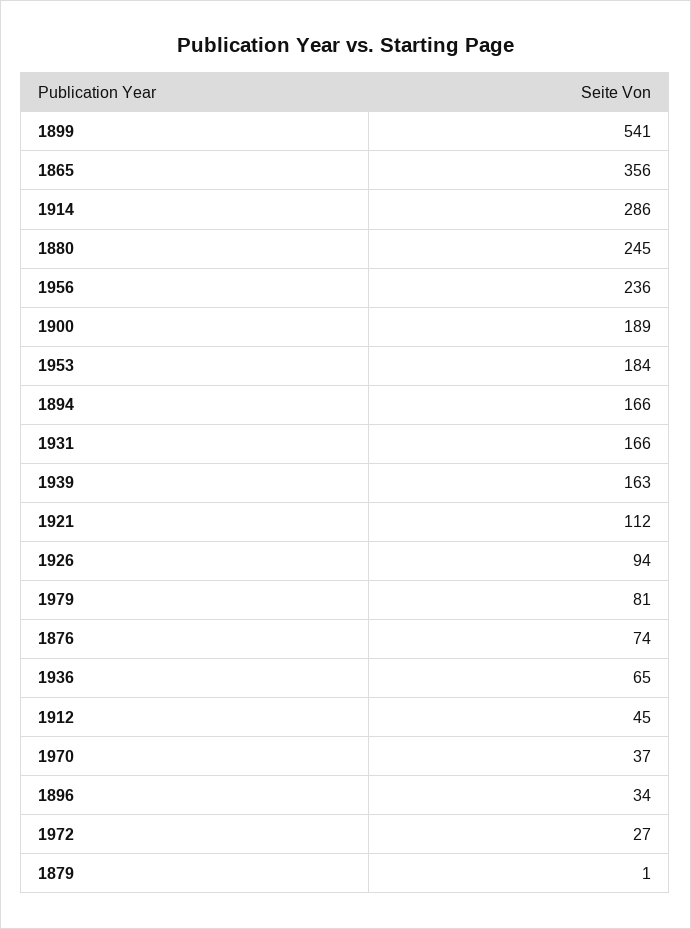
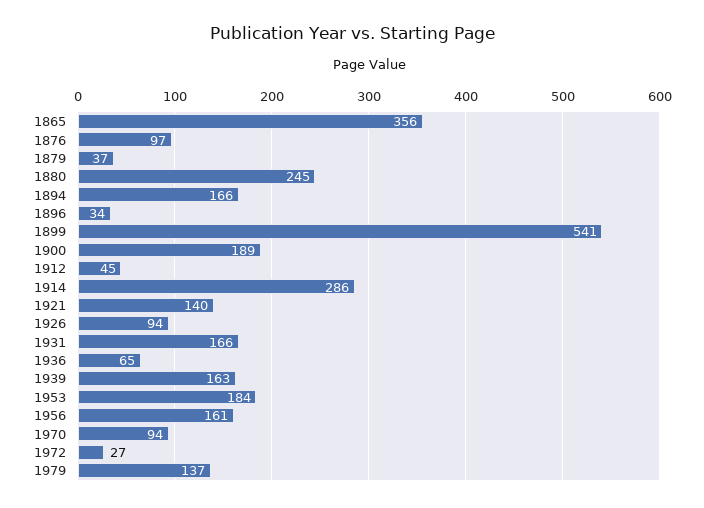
  {
    "1899": 541,
    "1865": 356,
    "1914": 286,
    "1880": 245,
-   "1956": 236,
+   "1956": 161,
    "1900": 189,
    "1953": 184,
    "1894": 166,
    "1931": 166,
    "1939": 163,
-   "1921": 112,
+   "1921": 140,
    "1926": 94,
-   "1979": 81,
+   "1979": 137,
-   "1876": 74,
+   "1876": 97,
    "1936": 65,
    "1912": 45,
-   "1970": 37,
+   "1970": 94,
    "1896": 34,
    "1972": 27,
-   "1879": 1
+   "1879": 37
  }

